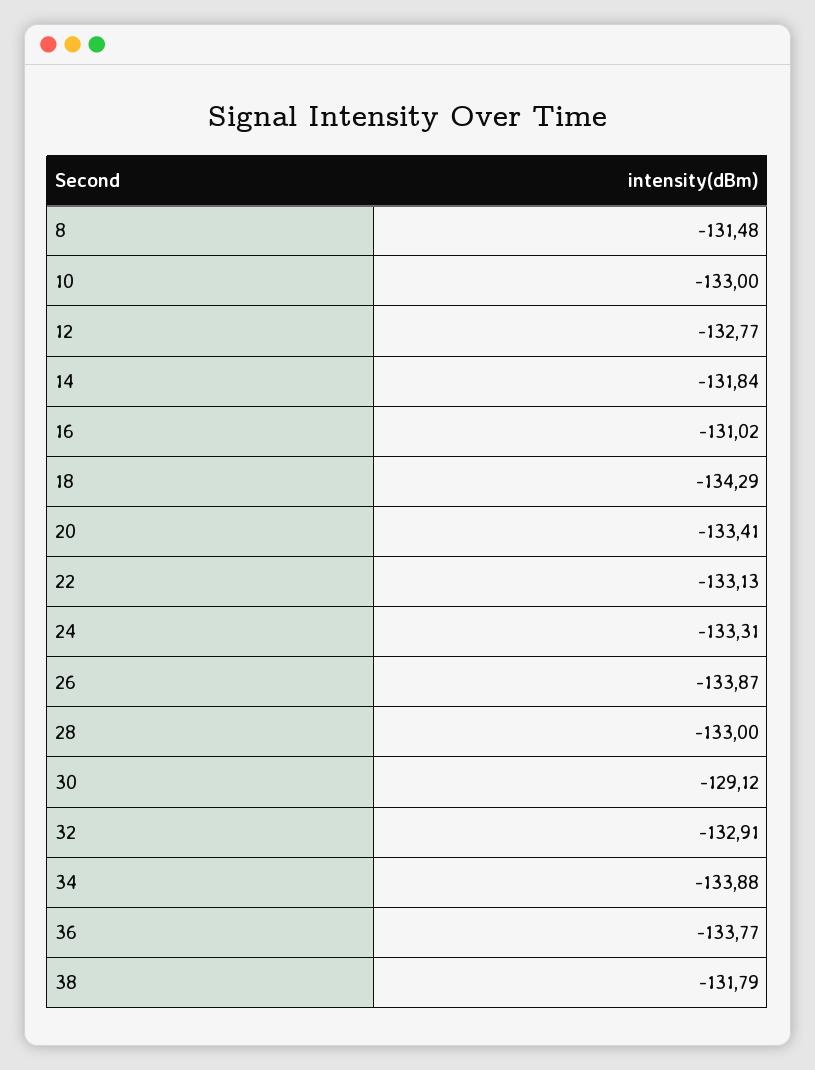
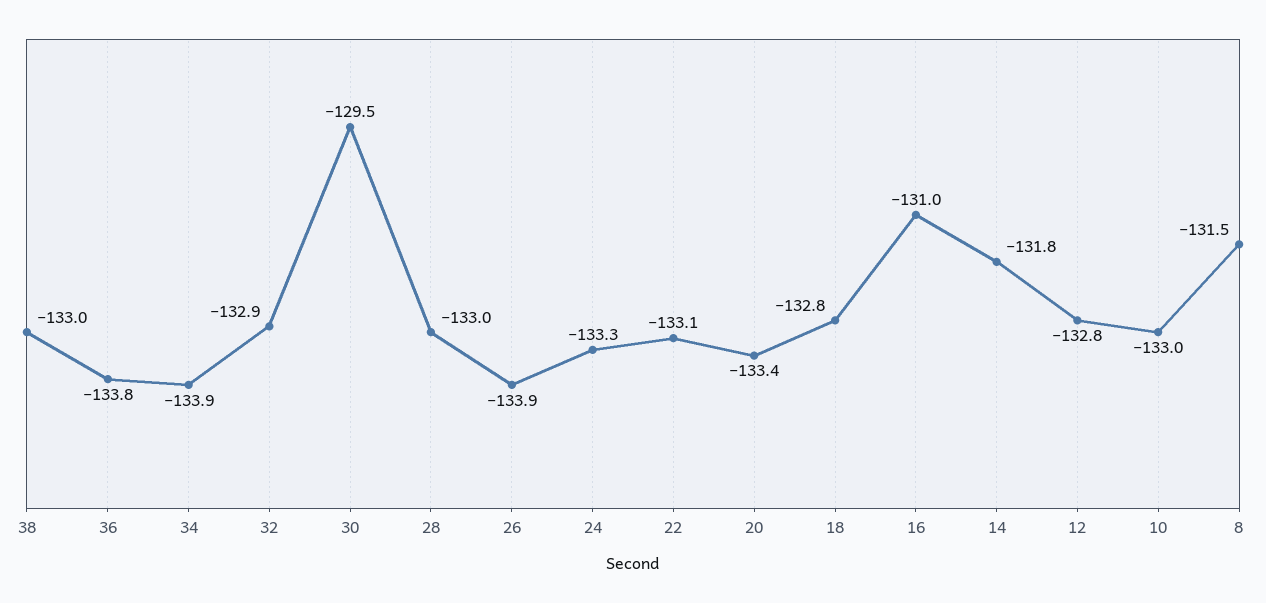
  {
    "8": -131.48,
    "10": -133,
    "12": -132.77,
    "14": -131.84,
    "16": -131.02,
-   "18": -134.29,
+   "18": -132.8,
    "20": -133.41,
    "22": -133.13,
    "24": -133.31,
    "26": -133.87,
    "28": -133,
-   "30": -129.12,
+   "30": -129.5,
    "32": -132.91,
    "34": -133.88,
    "36": -133.77,
-   "38": -131.79
+   "38": -133
  }

